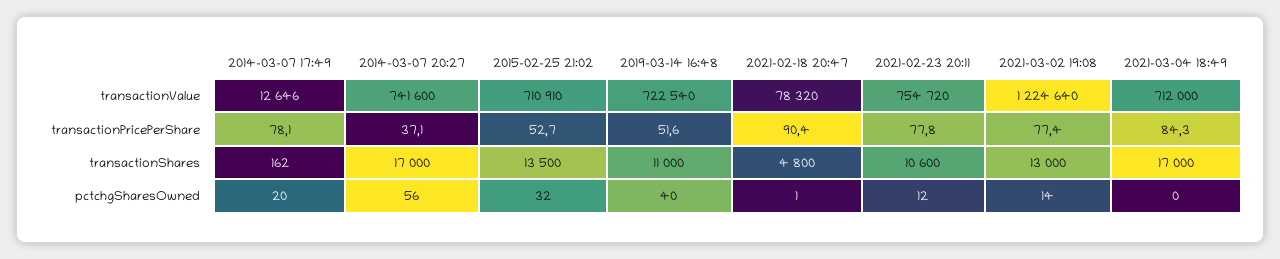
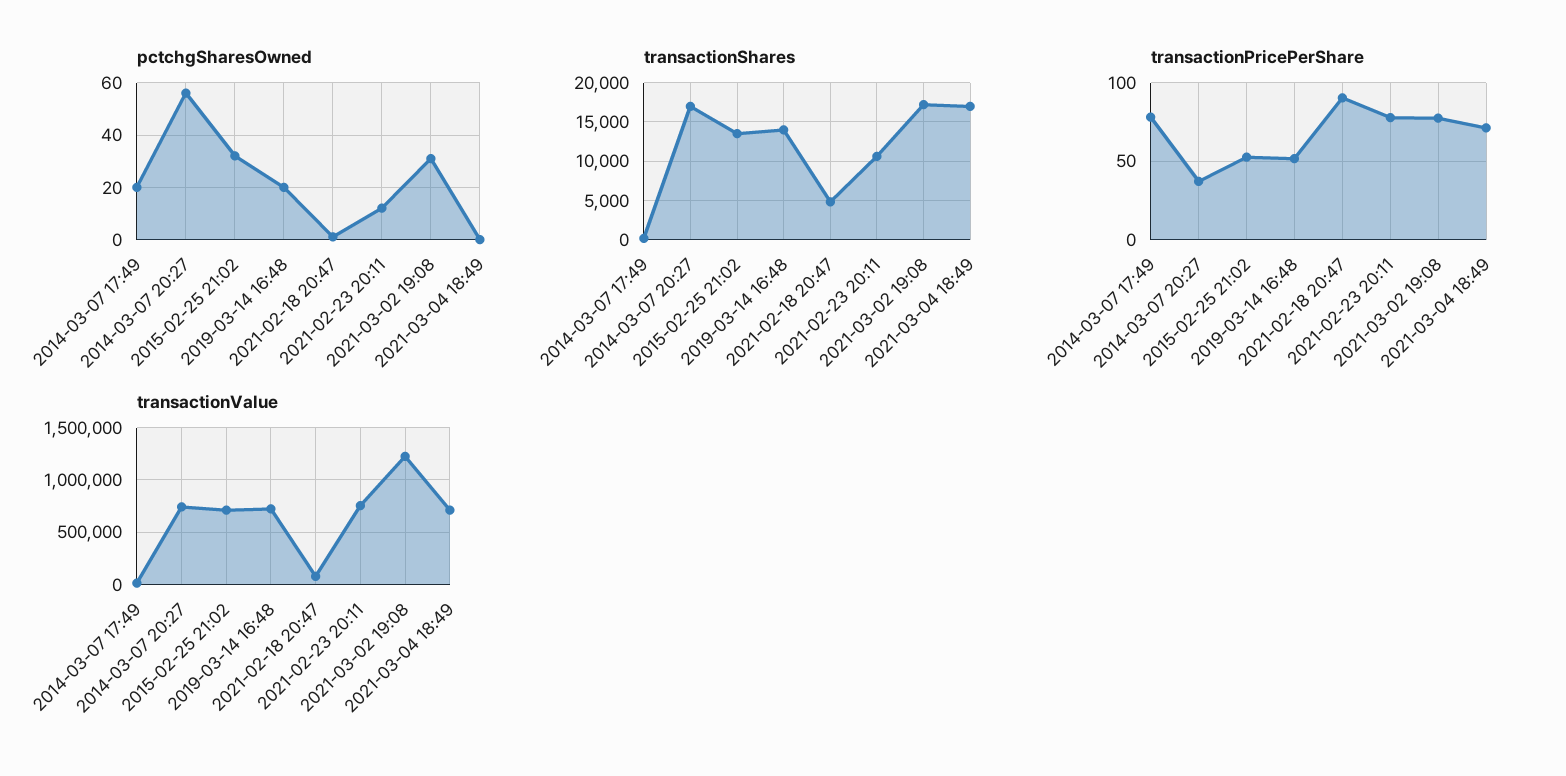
  {
    "transactionValue": {
      "2014-03-07 17:49": 12646,
      "2014-03-07 20:27": 741600,
      "2015-02-25 21:02": 710910,
      "2019-03-14 16:48": 722540,
      "2021-02-18 20:47": 78320,
      "2021-02-23 20:11": 754720,
      "2021-03-02 19:08": 1224640,
      "2021-03-04 18:49": 712000
    },
    "transactionPricePerShare": {
      "2014-03-07 17:49": 78.1,
      "2014-03-07 20:27": 37.1,
      "2015-02-25 21:02": 52.7,
      "2019-03-14 16:48": 51.6,
      "2021-02-18 20:47": 90.4,
      "2021-02-23 20:11": 77.8,
      "2021-03-02 19:08": 77.4,
-     "2021-03-04 18:49": 84.3
+     "2021-03-04 18:49": 70
    },
    "transactionShares": {
      "2014-03-07 17:49": 162,
      "2014-03-07 20:27": 17000,
      "2015-02-25 21:02": 13500,
-     "2019-03-14 16:48": 11000,
+     "2019-03-14 16:48": 14000,
      "2021-02-18 20:47": 4800,
      "2021-02-23 20:11": 10600,
-     "2021-03-02 19:08": 13000,
+     "2021-03-02 19:08": 17000,
      "2021-03-04 18:49": 17000
    },
    "pctchgSharesOwned": {
      "2014-03-07 17:49": 20,
      "2014-03-07 20:27": 56,
      "2015-02-25 21:02": 32,
-     "2019-03-14 16:48": 40,
+     "2019-03-14 16:48": 20,
      "2021-02-18 20:47": 1,
      "2021-02-23 20:11": 12,
-     "2021-03-02 19:08": 14,
+     "2021-03-02 19:08": 30,
      "2021-03-04 18:49": 0
    }
  }

